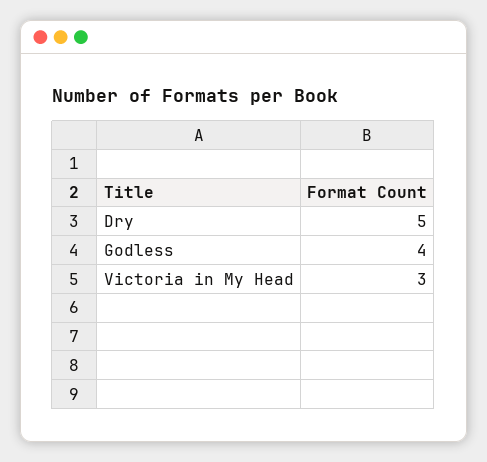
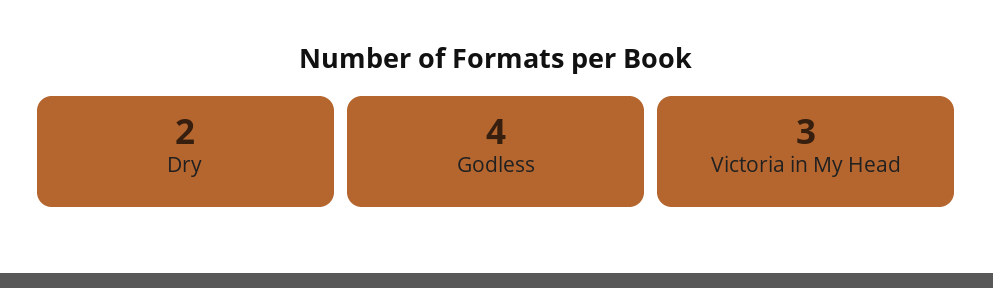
  {
-   "Dry": 5,
+   "Dry": 2,
    "Godless": 4,
    "Victoria in My Head": 3
  }

